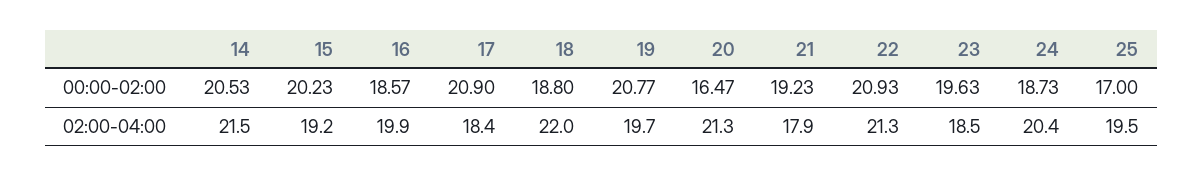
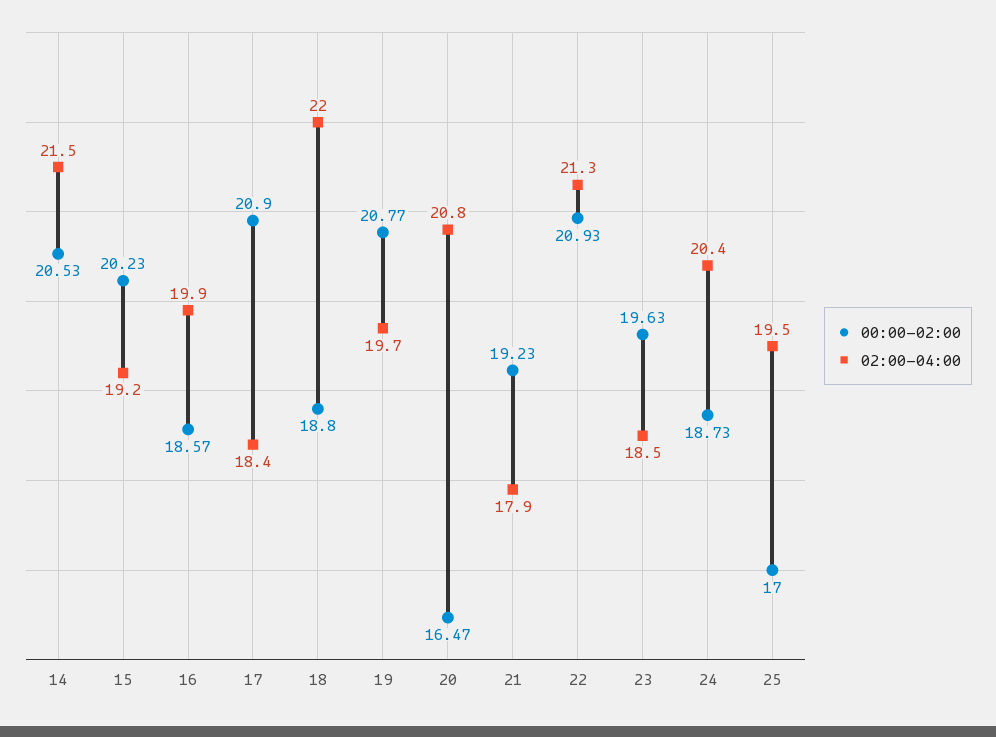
  {
    "00:00-02:00": {
      "14": 20.53,
      "15": 20.23,
      "16": 18.57,
      "17": 20.9,
      "18": 18.8,
      "19": 20.77,
      "20": 16.47,
      "21": 19.23,
      "22": 20.93,
      "23": 19.63,
      "24": 18.73,
      "25": 17
    },
    "02:00-04:00": {
      "14": 21.5,
      "15": 19.2,
      "16": 19.9,
      "17": 18.4,
      "18": 22,
      "19": 19.7,
-     "20": 21.3,
+     "20": 20.8,
      "21": 17.9,
      "22": 21.3,
      "23": 18.5,
      "24": 20.4,
      "25": 19.5
    }
  }

